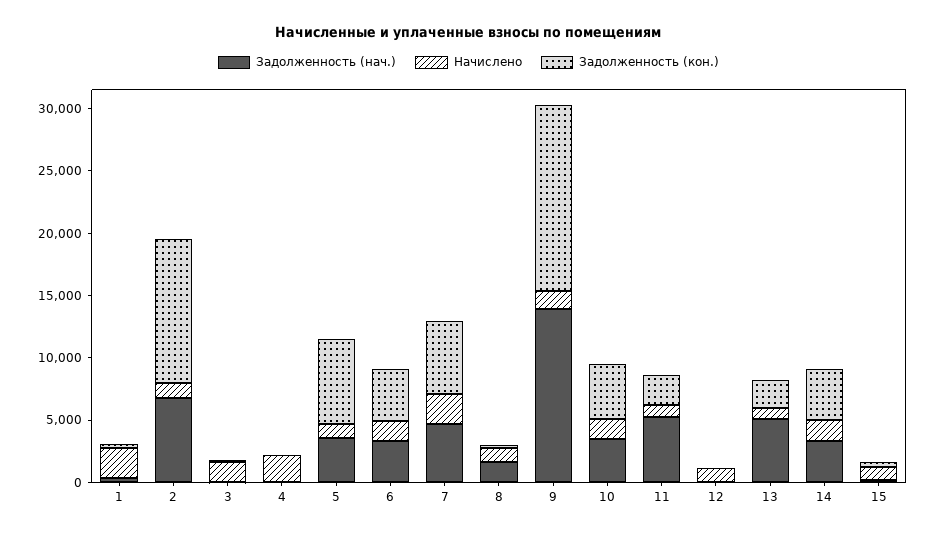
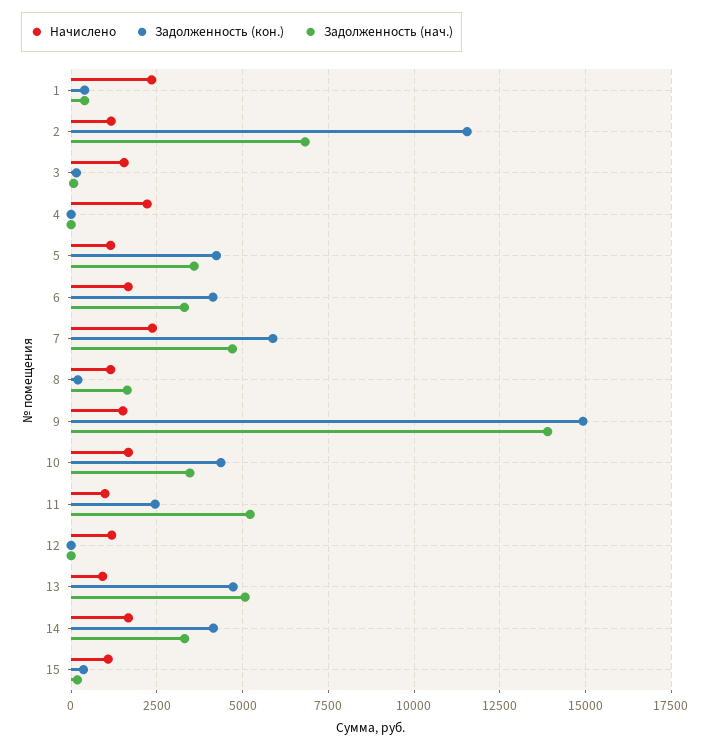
  {
    "Задолженность (нач.)": {
      "1": 500,
      "2": 6750,
      "3": 0,
      "4": 0,
      "5": 3500,
      "6": 3250,
      "7": 4750,
      "8": 1750,
      "9": 14000,
      "10": 3500,
      "11": 5250,
      "12": 0,
      "13": 5000,
      "14": 3250,
      "15": 250
    },
    "Начислено": {
      "1": 2250,
      "2": 1250,
      "3": 1500,
      "4": 2250,
      "5": 1250,
      "6": 1750,
      "7": 2250,
      "8": 1250,
      "9": 1500,
      "10": 1750,
      "11": 1000,
      "12": 1250,
      "13": 1000,
      "14": 1750,
      "15": 1000
    },
    "Задолженность (кон.)": {
      "1": 500,
      "2": 11500,
      "3": 250,
      "4": 0,
-     "5": 7000,
+     "5": 4250,
      "6": 4250,
      "7": 6000,
      "8": 250,
      "9": 15000,
      "10": 4250,
      "11": 2500,
      "12": 0,
-     "13": 2000,
+     "13": 4750,
      "14": 4250,
      "15": 250
    }
  }

